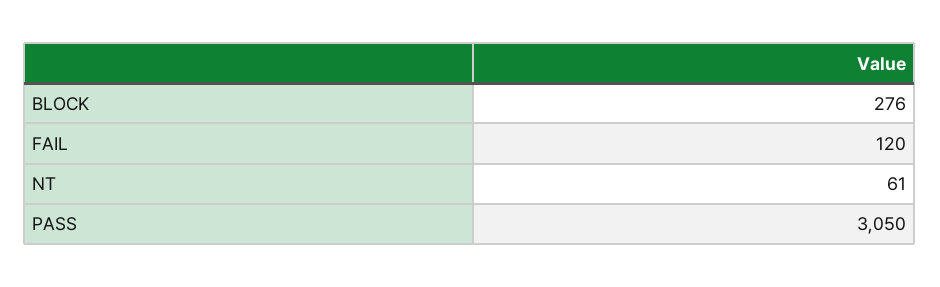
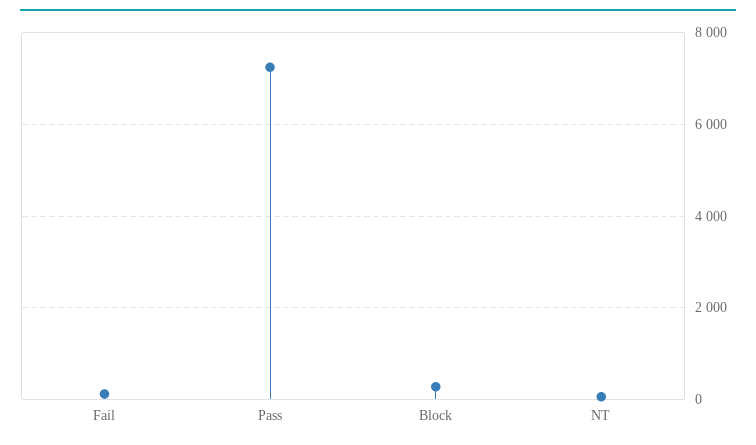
  {
    "BLOCK": 276,
    "FAIL": 120,
    "NT": 61,
-   "PASS": 3050
+   "PASS": 7200
  }

